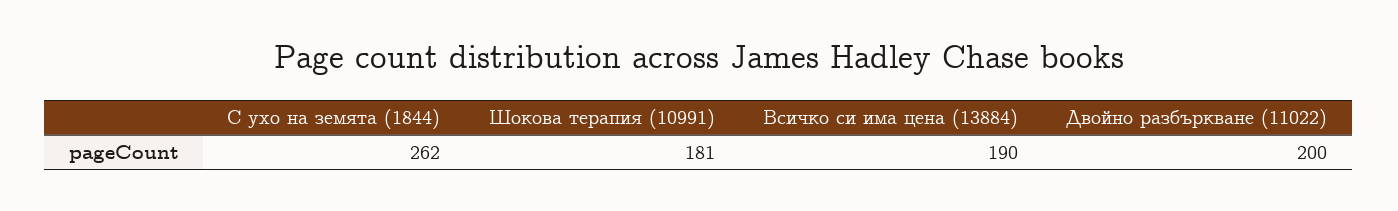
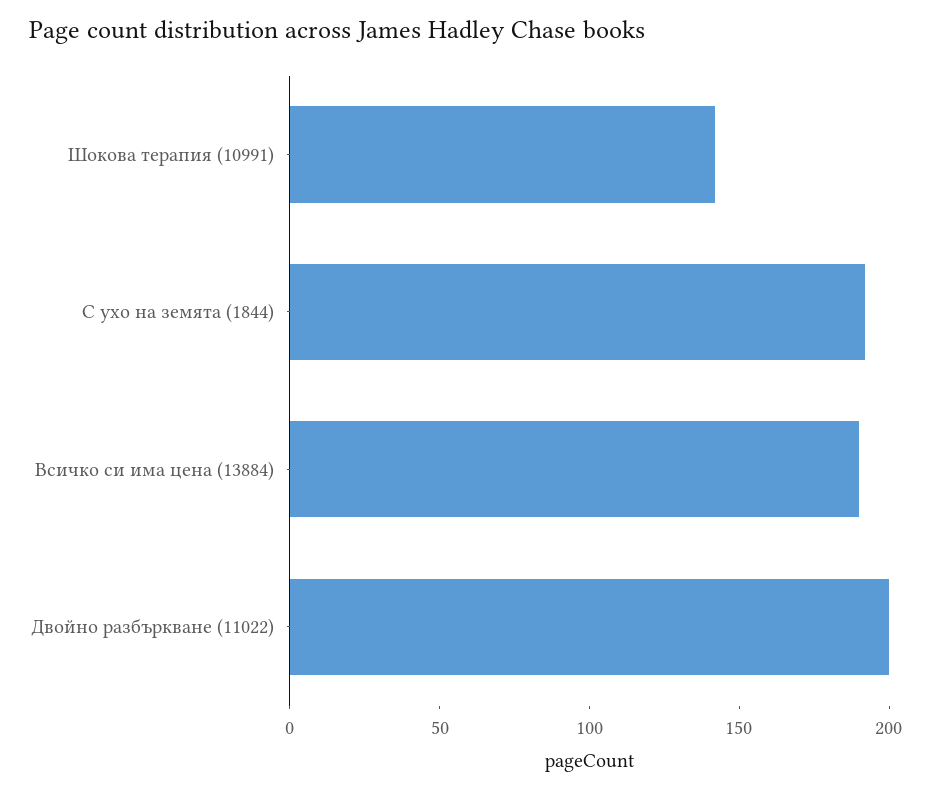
  {
-   "С ухо на земята (1844)": 262,
+   "С ухо на земята (1844)": 190,
-   "Шокова терапия (10991)": 181,
+   "Шокова терапия (10991)": 140,
    "Всичко си има цена (13884)": 190,
    "Двойно разбъркване (11022)": 200
  }

